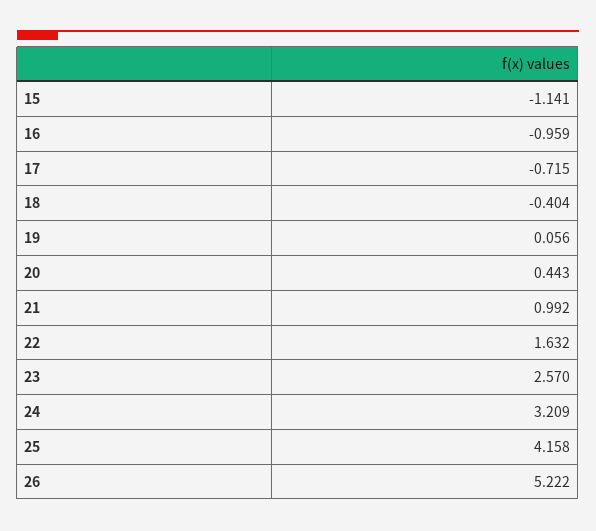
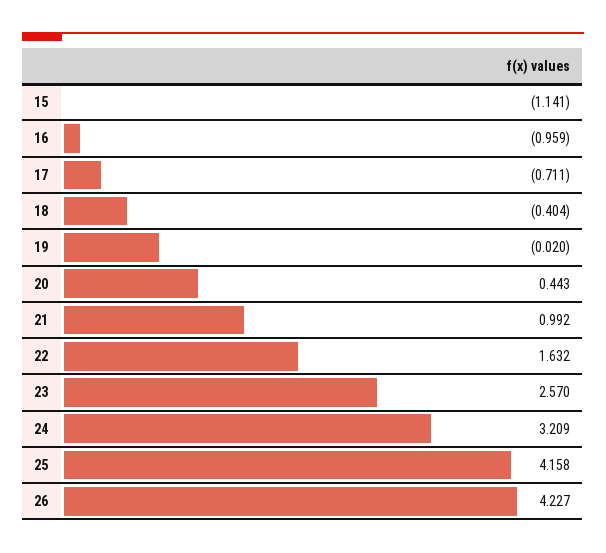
  {
    "15": -1.141,
    "16": -0.959,
-   "17": -0.715,
+   "17": -0.711,
    "18": -0.404,
-   "19": 0.056,
+   "19": -0.02,
    "20": 0.443,
    "21": 0.992,
    "22": 1.632,
    "23": 2.57,
    "24": 3.209,
    "25": 4.158,
-   "26": 5.222
+   "26": 4.227
  }

